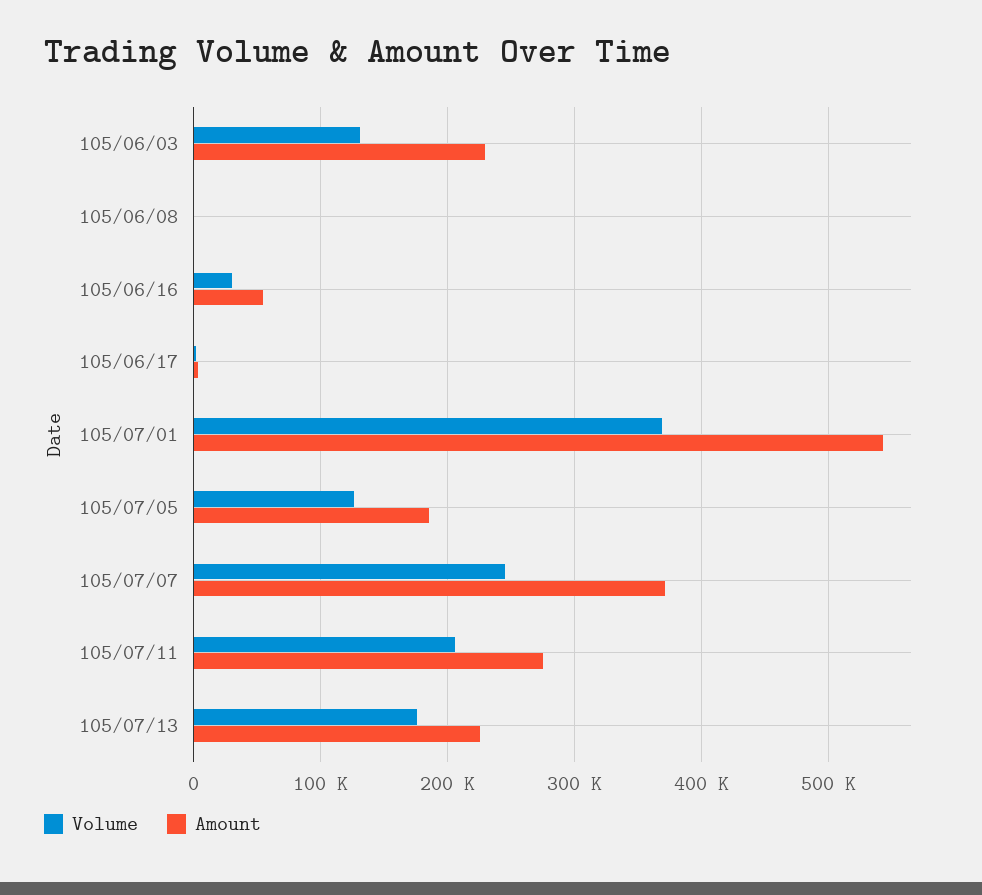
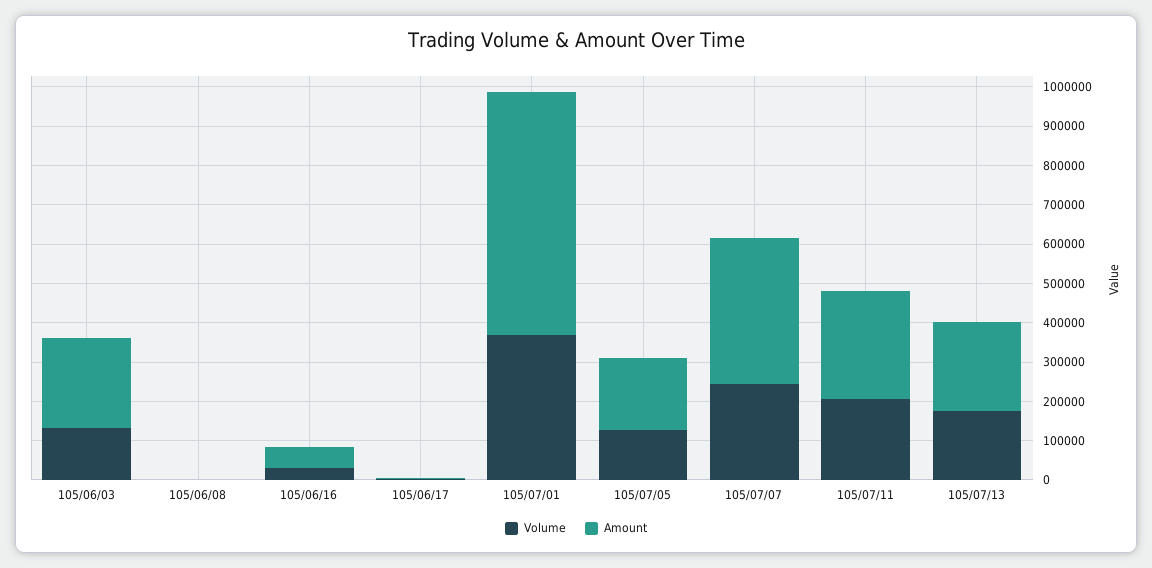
  {
    "Volume": {
      "105/06/03": 130000,
      "105/06/08": 0,
      "105/06/16": 30000,
      "105/06/17": 0,
      "105/07/01": 370000,
      "105/07/05": 130000,
      "105/07/07": 250000,
      "105/07/11": 210000,
      "105/07/13": 180000
    },
    "Amount": {
      "105/06/03": 230000,
      "105/06/08": 0,
      "105/06/16": 50000,
      "105/06/17": 0,
-     "105/07/01": 540000,
+     "105/07/01": 625000,
      "105/07/05": 180000,
      "105/07/07": 370000,
      "105/07/11": 270000,
      "105/07/13": 230000
    }
  }

